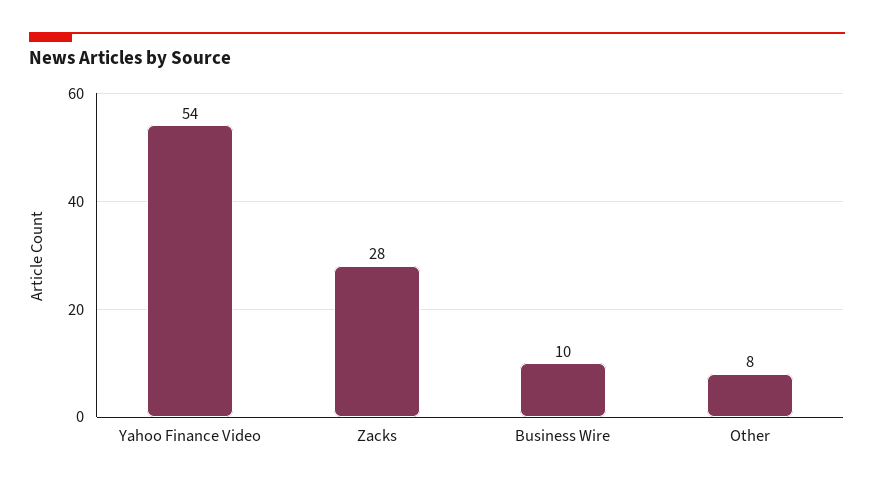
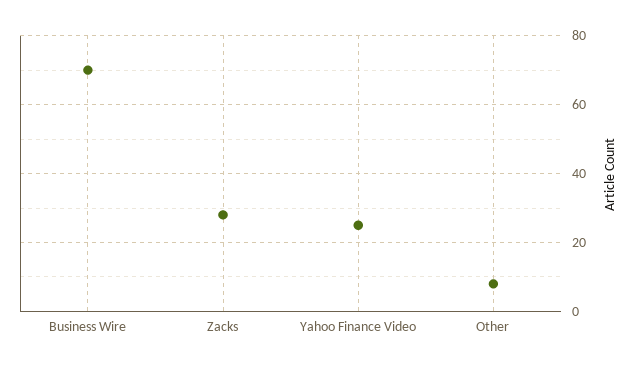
  {
-   "Yahoo Finance Video": 54,
+   "Yahoo Finance Video": 25,
    "Zacks": 28,
-   "Business Wire": 10,
+   "Business Wire": 70,
    "Other": 8
  }

